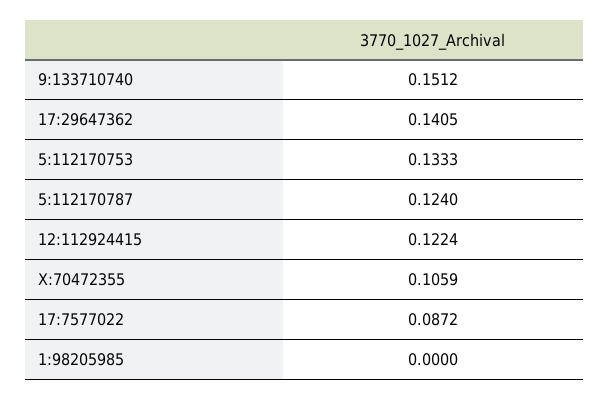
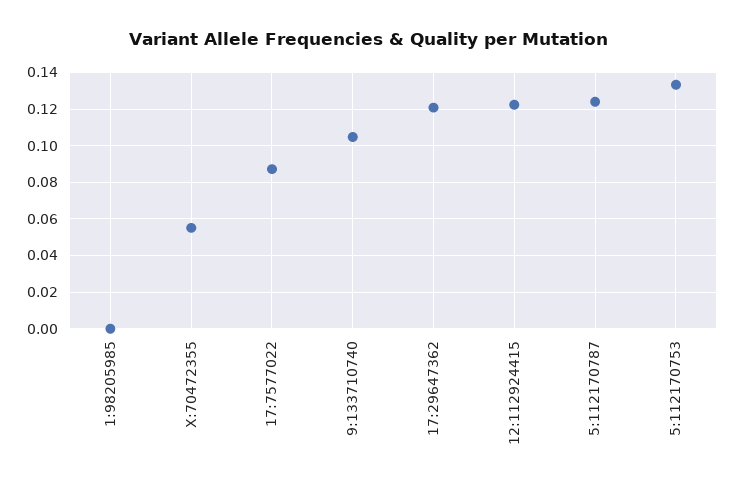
  {
-   "9:133710740": 0.1512,
+   "9:133710740": 0.105,
-   "17:29647362": 0.1405,
+   "17:29647362": 0.12,
    "5:112170753": 0.1333,
    "5:112170787": 0.124,
    "12:112924415": 0.1224,
-   "X:70472355": 0.1059,
+   "X:70472355": 0.055,
    "17:7577022": 0.0872,
    "1:98205985": 0
  }

